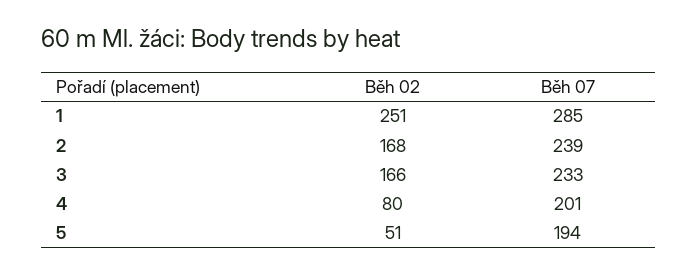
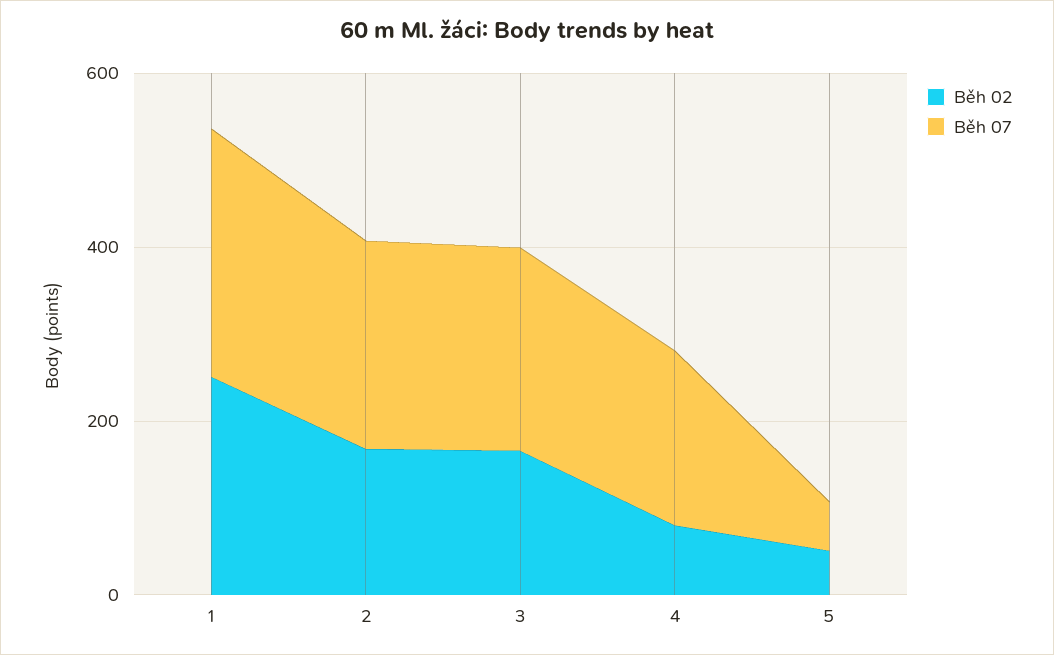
  {
    "Běh 02": {
      "1": 251,
      "2": 168,
      "3": 166,
      "4": 80,
      "5": 51
    },
    "Běh 07": {
      "1": 285,
      "2": 239,
      "3": 233,
      "4": 201,
-     "5": 194
+     "5": 50
    }
  }

